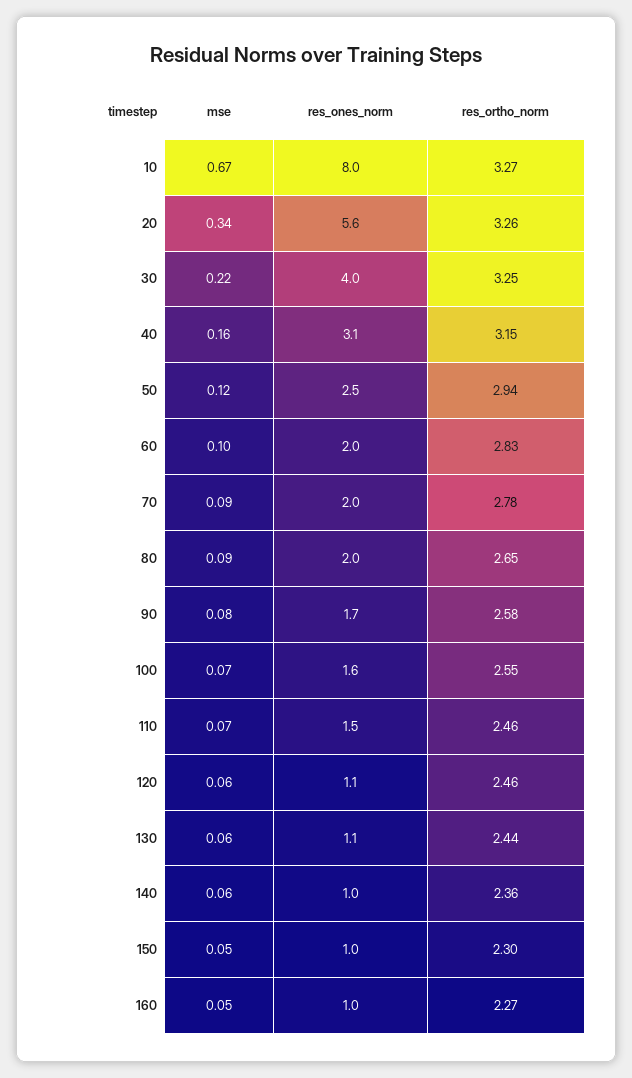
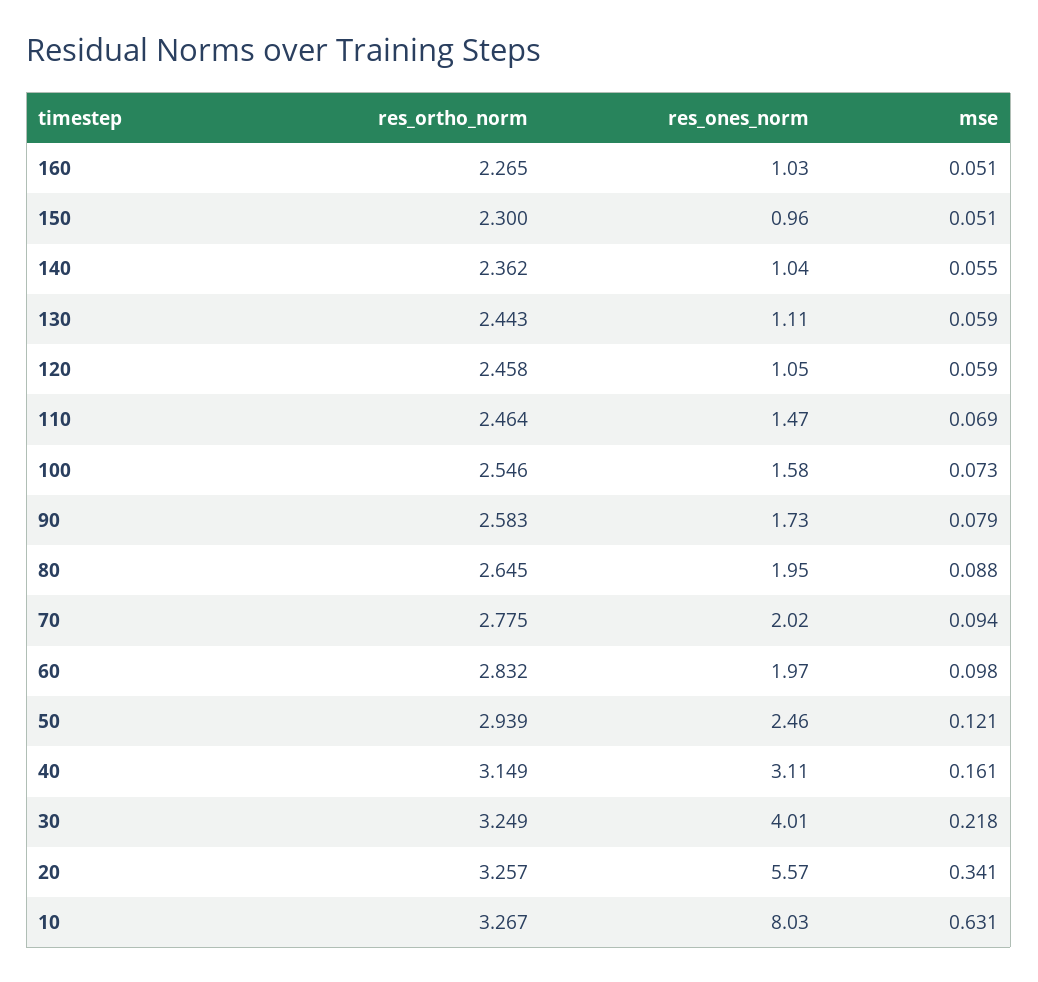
  {
    "mse": {
-     "10": 0.67,
+     "10": 0.631,
      "20": 0.341,
      "30": 0.218,
      "40": 0.161,
      "50": 0.121,
      "60": 0.098,
      "70": 0.094,
      "80": 0.088,
      "90": 0.079,
      "100": 0.073,
      "110": 0.069,
      "120": 0.059,
      "130": 0.059,
      "140": 0.055,
      "150": 0.051,
      "160": 0.051
    },
    "res_ones_norm": {
      "10": 8.03,
      "20": 5.57,
      "30": 4.01,
      "40": 3.11,
      "50": 2.46,
      "60": 1.97,
      "70": 2.02,
      "80": 1.95,
      "90": 1.73,
      "100": 1.58,
      "110": 1.47,
      "120": 1.05,
      "130": 1.11,
      "140": 1.04,
      "150": 0.96,
      "160": 1.03
    },
    "res_ortho_norm": {
      "10": 3.267,
      "20": 3.257,
      "30": 3.249,
      "40": 3.149,
      "50": 2.939,
      "60": 2.832,
      "70": 2.775,
      "80": 2.645,
      "90": 2.583,
      "100": 2.546,
      "110": 2.464,
      "120": 2.458,
      "130": 2.443,
      "140": 2.362,
      "150": 2.3,
      "160": 2.265
    }
  }

